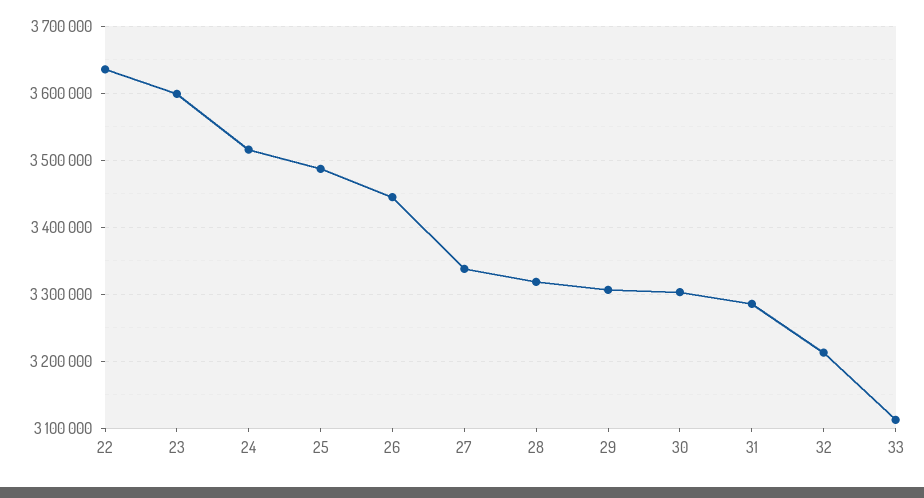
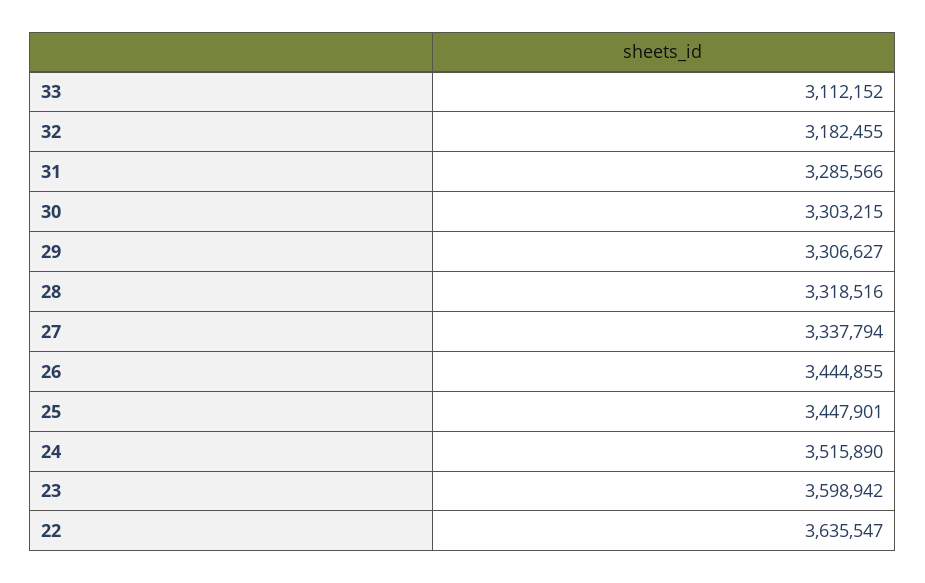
  {
    "22": 3635547,
    "23": 3598942,
    "24": 3515890,
-   "25": 3490000,
+   "25": 3447901,
    "26": 3444855,
    "27": 3337794,
    "28": 3318516,
    "29": 3306627,
    "30": 3303215,
    "31": 3285566,
-   "32": 3210000,
+   "32": 3182455,
    "33": 3112152
  }

